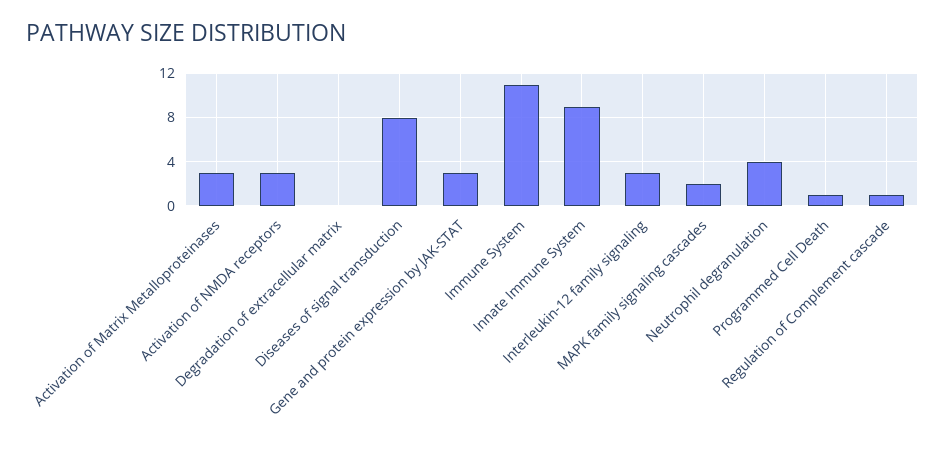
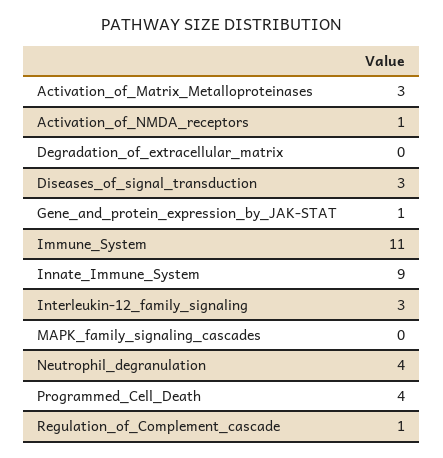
  {
    "Activation of Matrix Metalloproteinases": 3,
-   "Activation of NMDA receptors": 3,
+   "Activation of NMDA receptors": 1,
    "Degradation of extracellular matrix": 0,
-   "Diseases of signal transduction": 8,
+   "Diseases of signal transduction": 3,
-   "Gene and protein expression by JAK-STAT": 3,
+   "Gene and protein expression by JAK-STAT": 1,
    "Immune System": 11,
    "Innate Immune System": 9,
    "Interleukin-12 family signaling": 3,
-   "MAPK family signaling cascades": 2,
+   "MAPK family signaling cascades": 0,
    "Neutrophil degranulation": 4,
-   "Programmed Cell Death": 1,
+   "Programmed Cell Death": 4,
    "Regulation of Complement cascade": 1
  }

